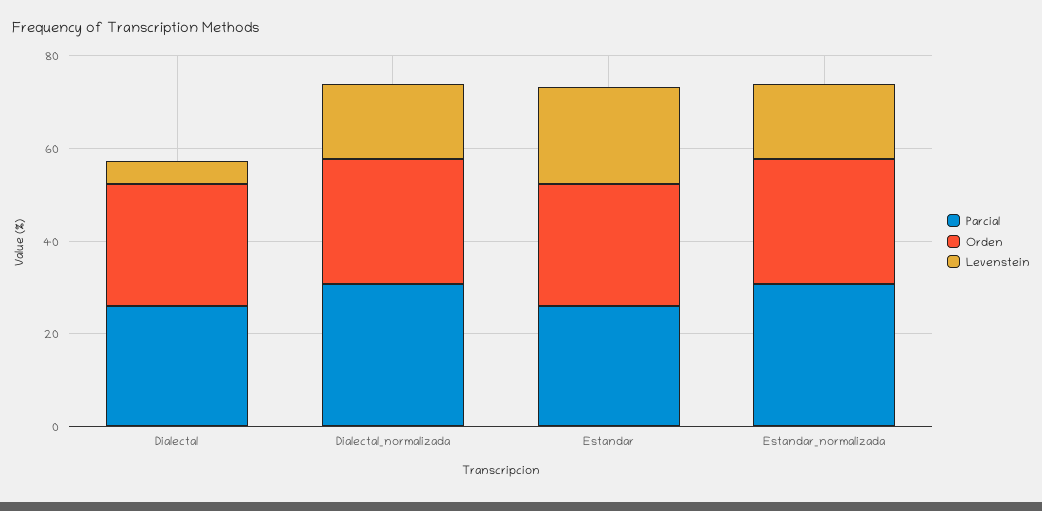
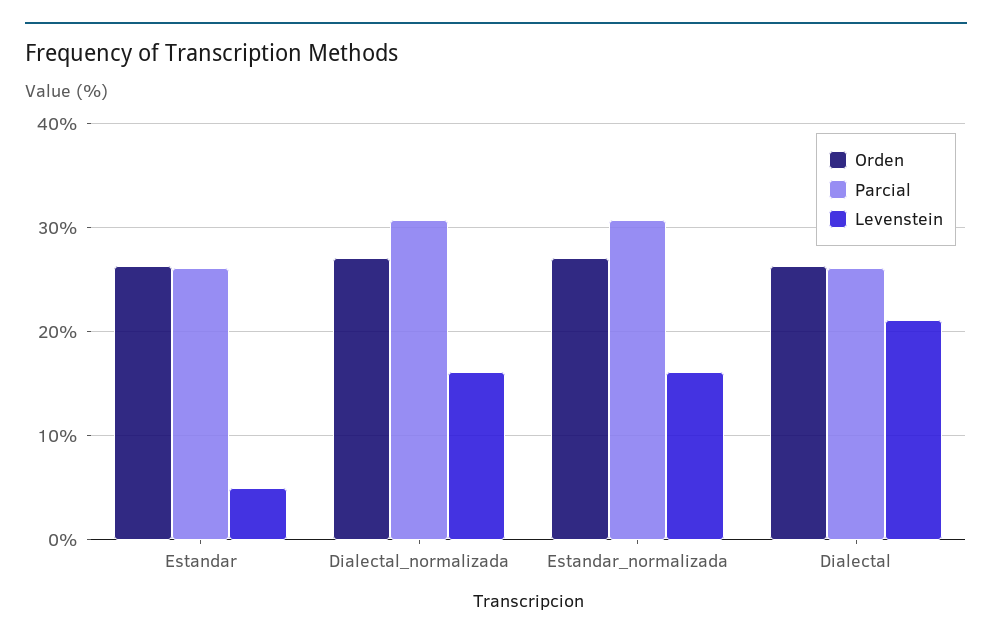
  {
    "Parcial": {
      "Dialectal": 26,
      "Dialectal_normalizada": 31,
      "Estandar": 26,
      "Estandar_normalizada": 31
    },
    "Orden": {
      "Dialectal": 26,
      "Dialectal_normalizada": 27,
      "Estandar": 26,
      "Estandar_normalizada": 27
    },
    "Levenstein": {
-     "Dialectal": 5,
+     "Dialectal": 21,
      "Dialectal_normalizada": 16,
-     "Estandar": 20,
+     "Estandar": 5,
      "Estandar_normalizada": 16
    }
  }

